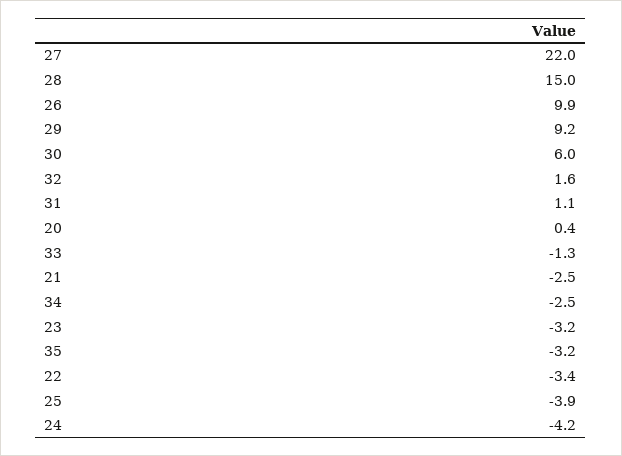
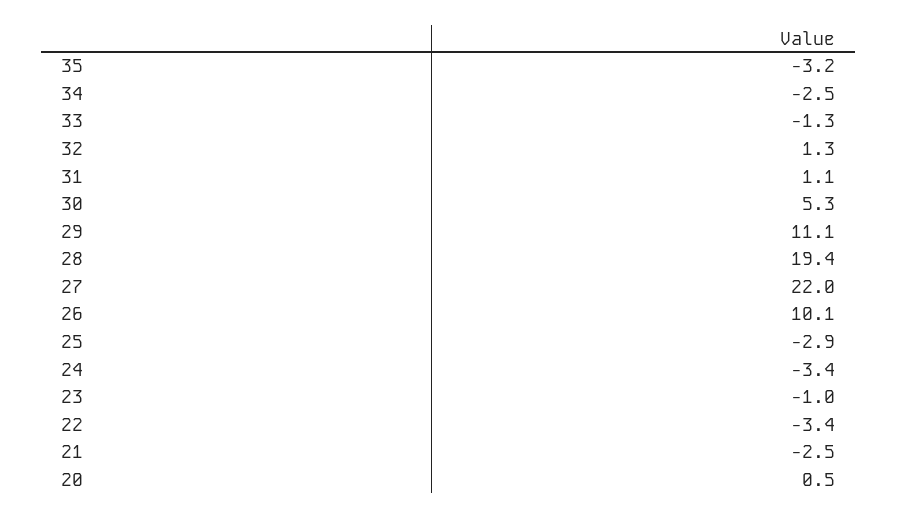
  {
    "27": 22,
-   "28": 15,
+   "28": 19.4,
-   "26": 9.9,
+   "26": 10.1,
-   "29": 9.2,
+   "29": 11.1,
-   "30": 6,
+   "30": 5.3,
-   "32": 1.6,
+   "32": 1.3,
    "31": 1.1,
-   "20": 0.4,
+   "20": 0.5,
    "33": -1.3,
    "21": -2.5,
    "34": -2.5,
-   "23": -3.2,
+   "23": -1,
    "35": -3.2,
    "22": -3.4,
-   "25": -3.9,
+   "25": -2.9,
-   "24": -4.2
+   "24": -3.4
  }

